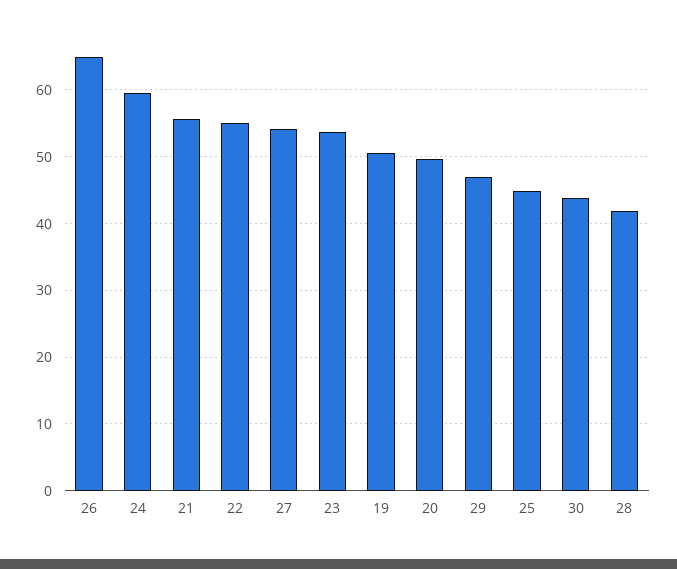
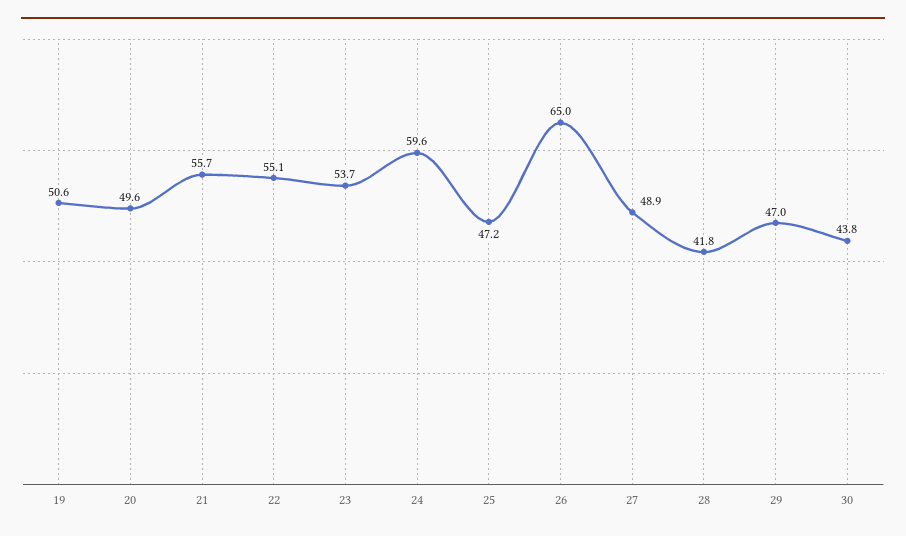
  {
    "26": 65,
    "24": 59.6,
    "21": 55.7,
    "22": 55.1,
-   "27": 54,
+   "27": 48.9,
    "23": 53.7,
    "19": 50.6,
    "20": 49.6,
    "29": 47,
-   "25": 45,
+   "25": 47.2,
    "30": 43.8,
    "28": 41.8
  }

